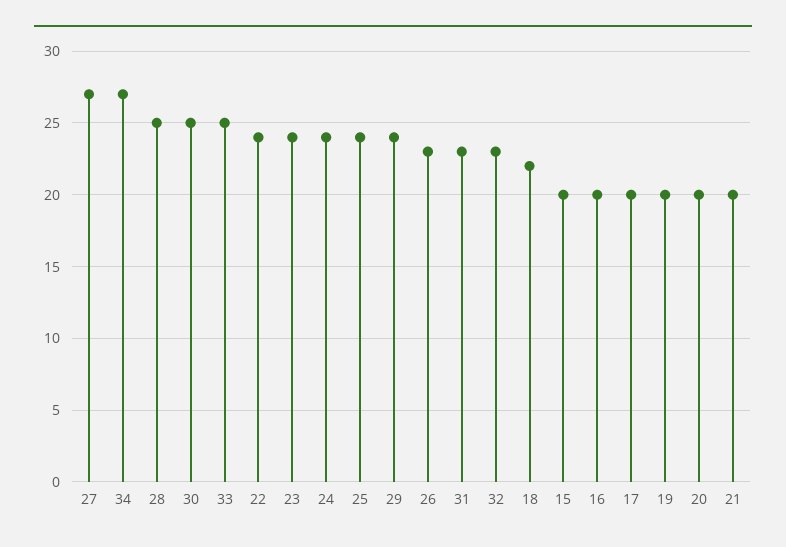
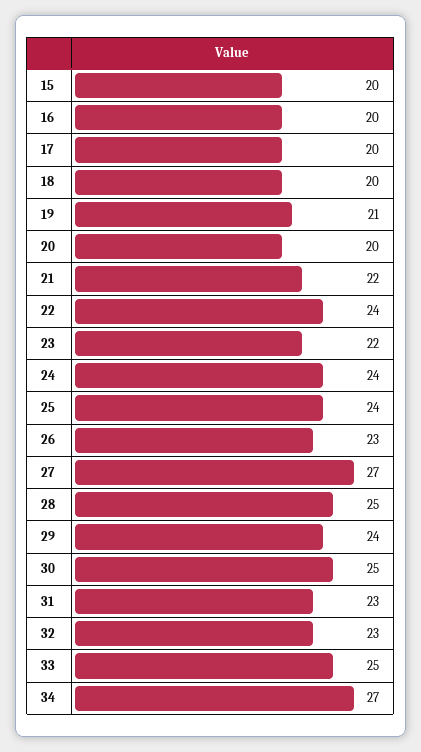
  {
    "27": 27,
    "34": 27,
    "28": 25,
    "30": 25,
    "33": 25,
    "22": 24,
-   "23": 24,
+   "23": 22,
    "24": 24,
    "25": 24,
    "29": 24,
    "26": 23,
    "31": 23,
    "32": 23,
-   "18": 22,
+   "18": 20,
    "15": 20,
    "16": 20,
    "17": 20,
-   "19": 20,
+   "19": 21,
    "20": 20,
-   "21": 20
+   "21": 22
  }

